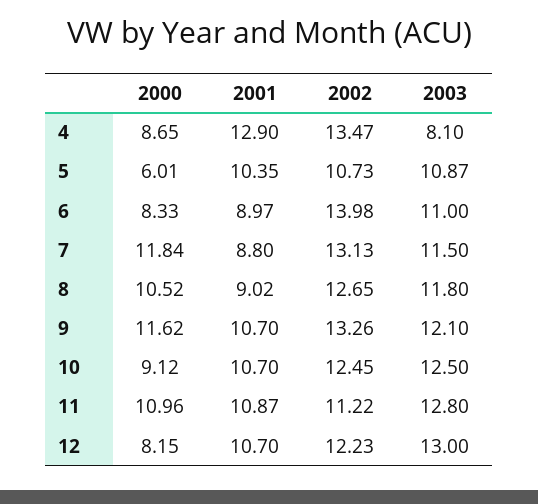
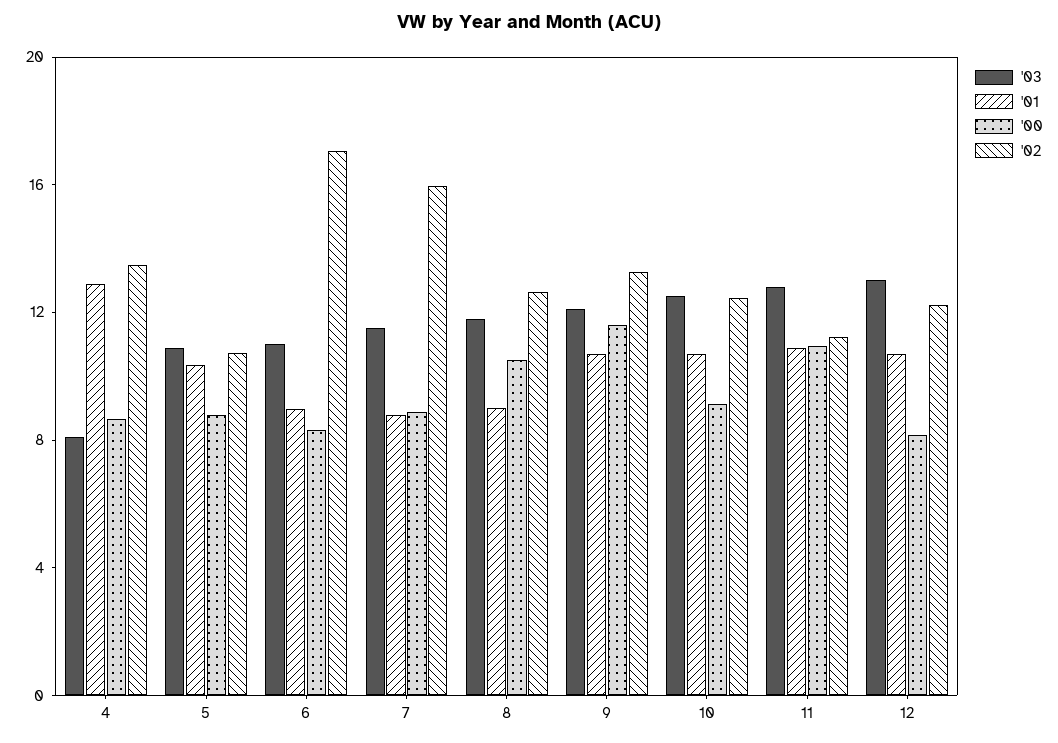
  {
    "2000": {
      "4": 8.65,
-     "5": 6.01,
+     "5": 9,
      "6": 8.33,
-     "7": 11.84,
+     "7": 9,
      "8": 10.52,
      "9": 11.62,
      "10": 9.12,
      "11": 10.96,
      "12": 8.15
    },
    "2001": {
      "4": 12.9,
      "5": 10.35,
      "6": 8.97,
      "7": 8.8,
      "8": 9.02,
      "9": 10.7,
      "10": 10.7,
      "11": 10.87,
      "12": 10.7
    },
    "2002": {
      "4": 13.47,
      "5": 10.73,
-     "6": 13.98,
+     "6": 17,
-     "7": 13.13,
+     "7": 16,
      "8": 12.65,
      "9": 13.26,
      "10": 12.45,
      "11": 11.22,
      "12": 12.23
    },
    "2003": {
      "4": 8.1,
      "5": 10.87,
      "6": 11,
      "7": 11.5,
      "8": 11.8,
      "9": 12.1,
      "10": 12.5,
      "11": 12.8,
      "12": 13
    }
  }

